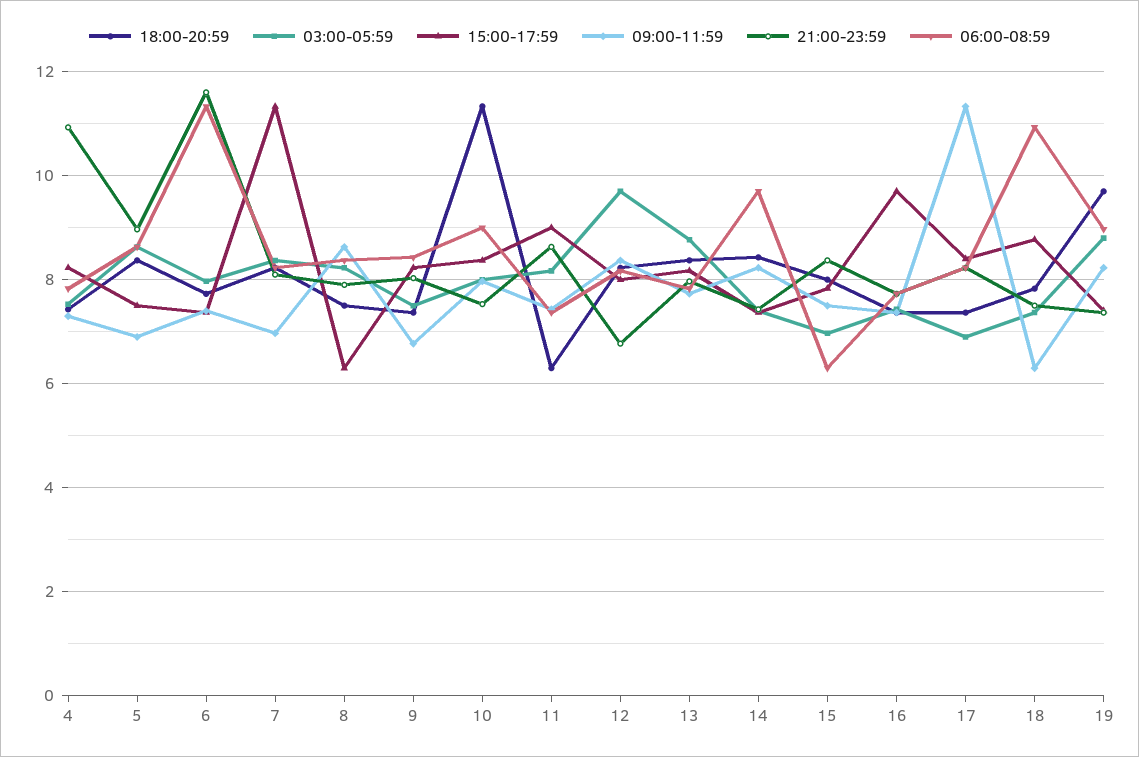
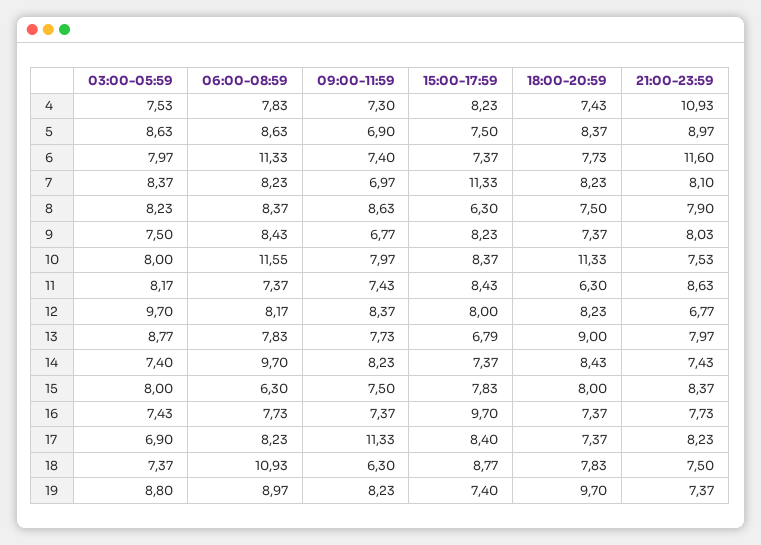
  {
    "18:00-20:59": {
      "4": 7.43,
      "5": 8.37,
      "6": 7.73,
      "7": 8.23,
      "8": 7.5,
      "9": 7.37,
      "10": 11.33,
      "11": 6.3,
      "12": 8.23,
-     "13": 8.4,
+     "13": 9,
      "14": 8.43,
      "15": 8,
      "16": 7.37,
      "17": 7.37,
      "18": 7.83,
      "19": 9.7
    },
    "03:00-05:59": {
      "4": 7.53,
      "5": 8.63,
      "6": 7.97,
      "7": 8.37,
      "8": 8.23,
      "9": 7.5,
      "10": 8,
      "11": 8.17,
      "12": 9.7,
      "13": 8.77,
      "14": 7.4,
-     "15": 7,
+     "15": 8,
      "16": 7.43,
      "17": 6.9,
      "18": 7.37,
      "19": 8.8
    },
    "15:00-17:59": {
      "4": 8.23,
      "5": 7.5,
      "6": 7.37,
      "7": 11.33,
      "8": 6.3,
      "9": 8.23,
      "10": 8.37,
-     "11": 9,
+     "11": 8.43,
      "12": 8,
-     "13": 8.2,
+     "13": 6.79,
      "14": 7.37,
      "15": 7.83,
      "16": 9.7,
      "17": 8.4,
      "18": 8.77,
      "19": 7.4
    },
    "09:00-11:59": {
      "4": 7.3,
      "5": 6.9,
      "6": 7.4,
      "7": 6.97,
      "8": 8.63,
      "9": 6.77,
      "10": 7.97,
      "11": 7.43,
      "12": 8.37,
      "13": 7.73,
      "14": 8.23,
      "15": 7.5,
      "16": 7.37,
      "17": 11.33,
      "18": 6.3,
      "19": 8.23
    },
    "21:00-23:59": {
      "4": 10.93,
      "5": 8.97,
      "6": 11.6,
      "7": 8.1,
      "8": 7.9,
      "9": 8.03,
      "10": 7.53,
      "11": 8.63,
      "12": 6.77,
      "13": 7.97,
      "14": 7.43,
      "15": 8.37,
      "16": 7.73,
      "17": 8.23,
      "18": 7.5,
      "19": 7.37
    },
    "06:00-08:59": {
      "4": 7.83,
      "5": 8.63,
      "6": 11.33,
      "7": 8.23,
      "8": 8.37,
      "9": 8.43,
-     "10": 9,
+     "10": 11.55,
      "11": 7.37,
      "12": 8.17,
      "13": 7.83,
      "14": 9.7,
      "15": 6.3,
      "16": 7.73,
      "17": 8.23,
      "18": 10.93,
      "19": 8.97
    }
  }

